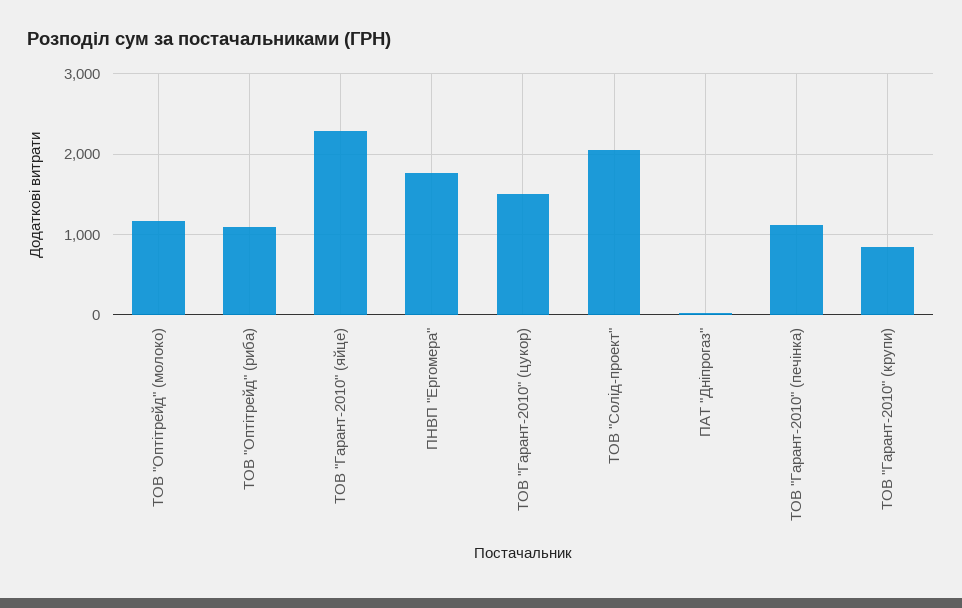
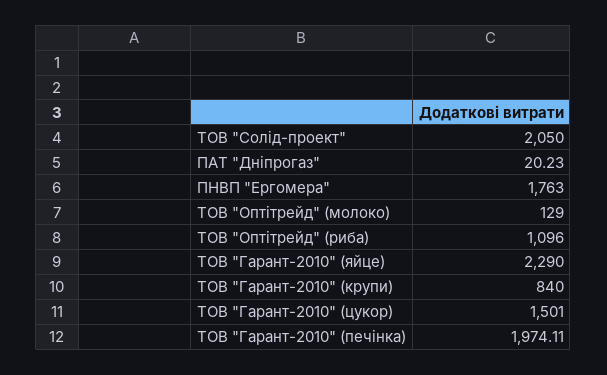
  {
-   "ТОВ \"Оптітрейд\" (молоко)": 1200,
+   "ТОВ \"Оптітрейд\" (молоко)": 129,
    "ТОВ \"Оптітрейд\" (риба)": 1096,
    "ТОВ \"Гарант-2010\" (яйце)": 2290,
    "ПНВП \"Ергомера\"": 1763,
    "ТОВ \"Гарант-2010\" (цукор)": 1501,
    "ТОВ \"Солід-проект\"": 2050,
    "ПАТ \"Дніпрогаз\"": 20.23,
-   "ТОВ \"Гарант-2010\" (печінка)": 1100,
+   "ТОВ \"Гарант-2010\" (печінка)": 1974.11,
    "ТОВ \"Гарант-2010\" (крупи)": 840
  }

